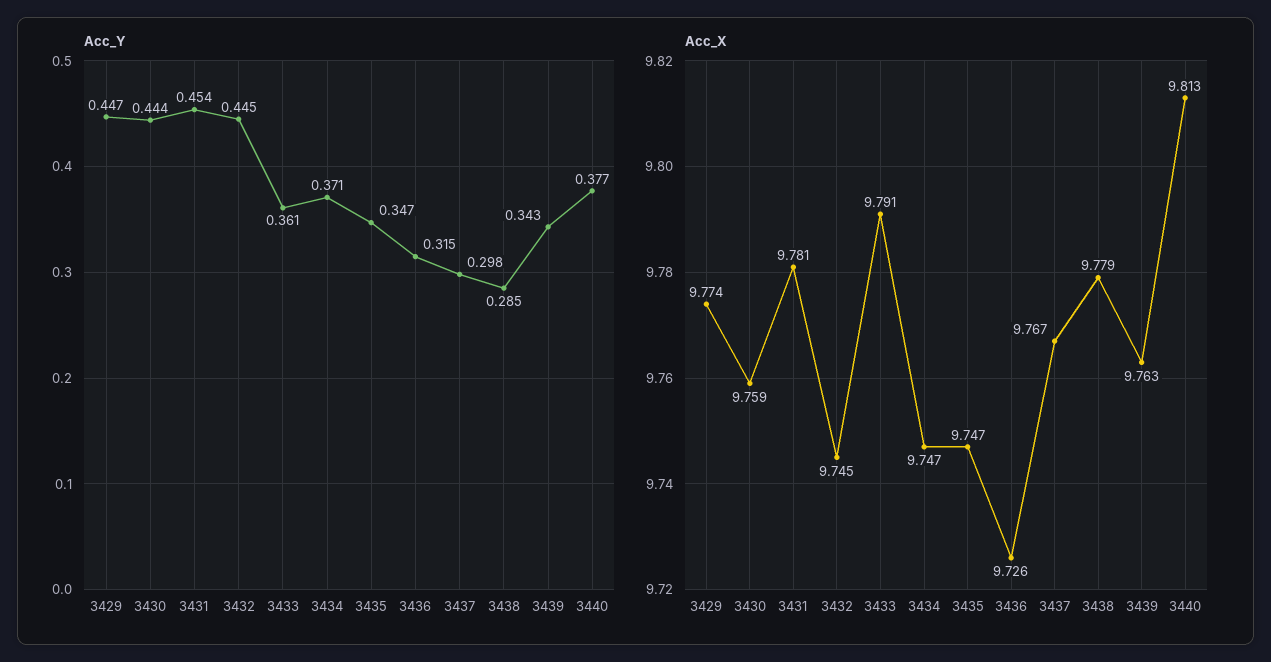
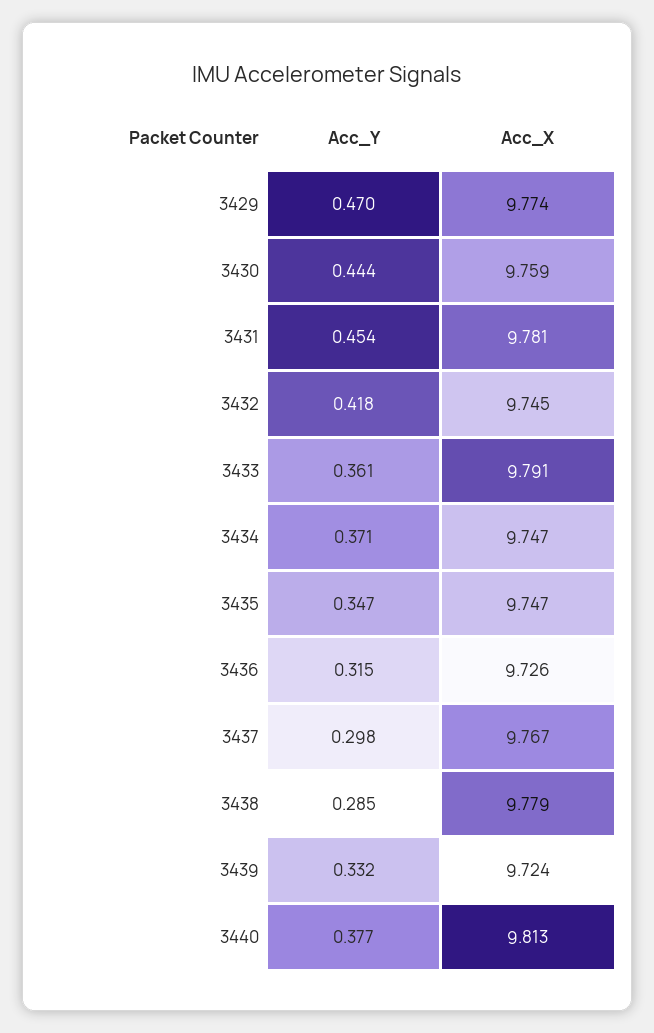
  {
    "Acc_Y": {
-     "3429": 0.447,
+     "3429": 0.47,
      "3430": 0.444,
      "3431": 0.454,
-     "3432": 0.445,
+     "3432": 0.418,
      "3433": 0.361,
      "3434": 0.371,
      "3435": 0.347,
      "3436": 0.315,
      "3437": 0.298,
      "3438": 0.285,
-     "3439": 0.343,
+     "3439": 0.332,
      "3440": 0.377
    },
    "Acc_X": {
      "3429": 9.774,
      "3430": 9.759,
      "3431": 9.781,
      "3432": 9.745,
      "3433": 9.791,
      "3434": 9.747,
      "3435": 9.747,
      "3436": 9.726,
      "3437": 9.767,
      "3438": 9.779,
-     "3439": 9.763,
+     "3439": 9.724,
      "3440": 9.813
    }
  }

